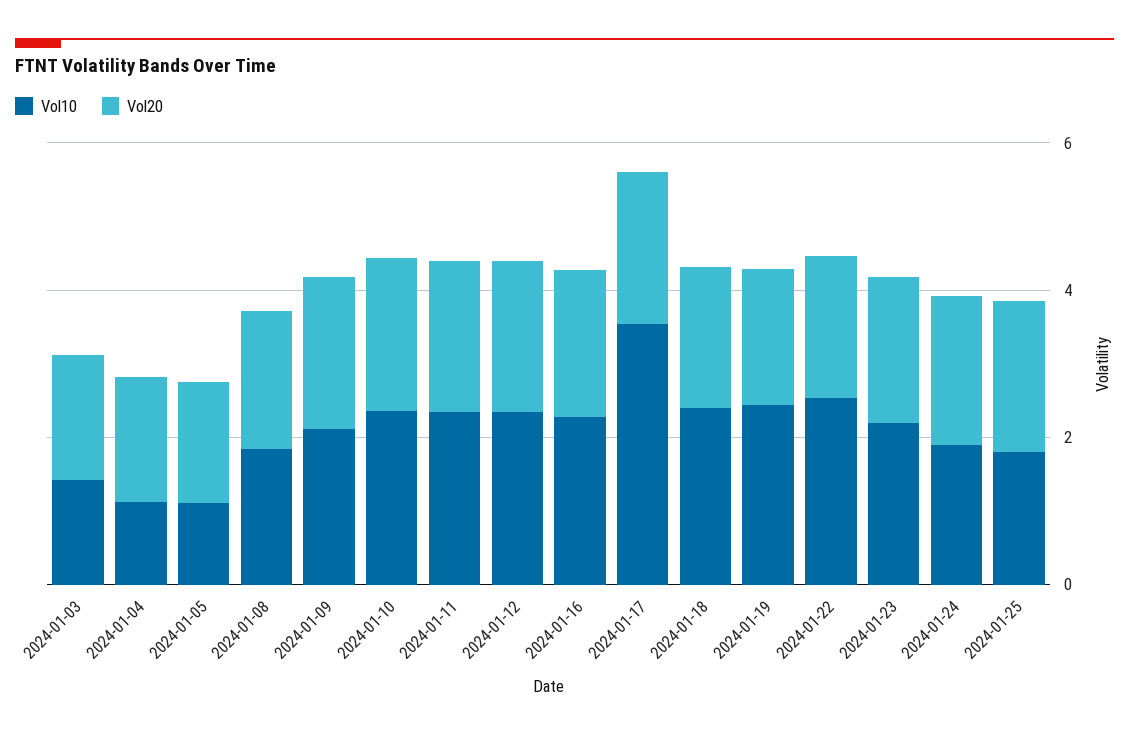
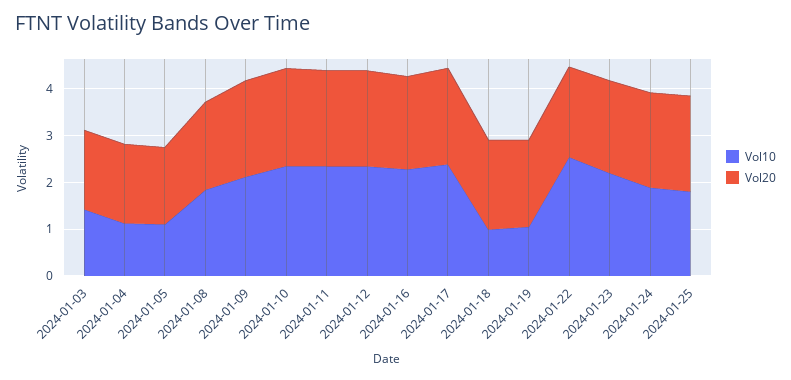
  {
    "Vol10": {
      "2024-01-03": 1.4,
      "2024-01-04": 1.2,
      "2024-01-05": 1.2,
      "2024-01-08": 1.8,
      "2024-01-09": 2.2,
      "2024-01-10": 2.4,
      "2024-01-11": 2.4,
      "2024-01-12": 2.4,
      "2024-01-16": 2.2,
-     "2024-01-17": 3.5,
+     "2024-01-17": 2.4,
-     "2024-01-18": 2.5,
+     "2024-01-18": 1,
-     "2024-01-19": 2.5,
+     "2024-01-19": 1,
      "2024-01-22": 2.6,
      "2024-01-23": 2.2,
      "2024-01-24": 1.8,
      "2024-01-25": 1.8
    },
    "Vol20": {
      "2024-01-03": 1.6,
      "2024-01-04": 1.6,
      "2024-01-05": 1.6,
      "2024-01-08": 1.8,
      "2024-01-09": 2,
      "2024-01-10": 2,
      "2024-01-11": 2,
      "2024-01-12": 2,
      "2024-01-16": 2,
      "2024-01-17": 2,
      "2024-01-18": 2,
      "2024-01-19": 1.8,
      "2024-01-22": 2,
      "2024-01-23": 2,
      "2024-01-24": 2,
      "2024-01-25": 2
    }
  }

